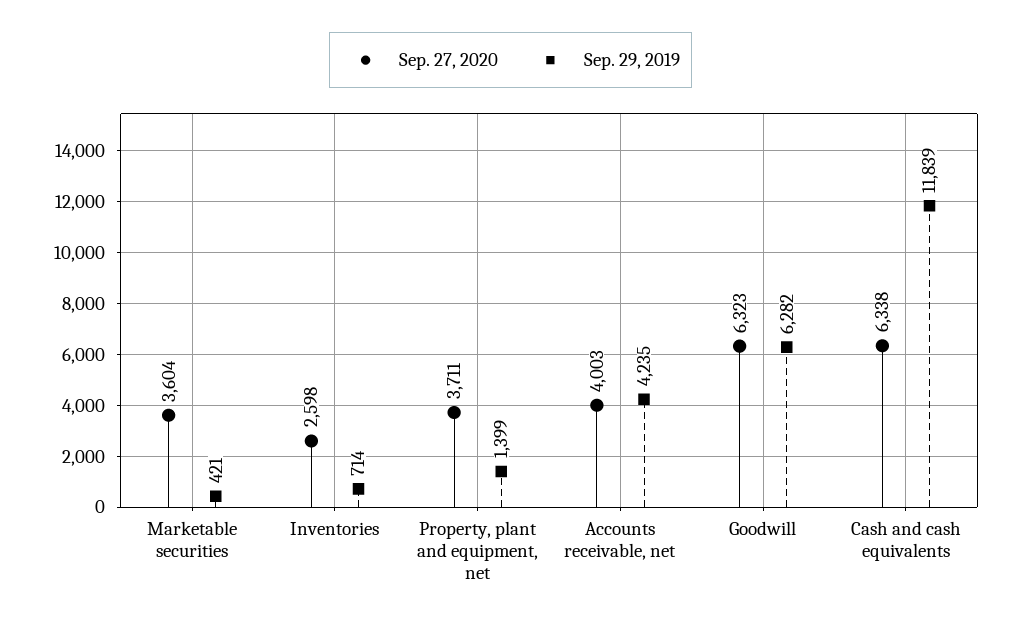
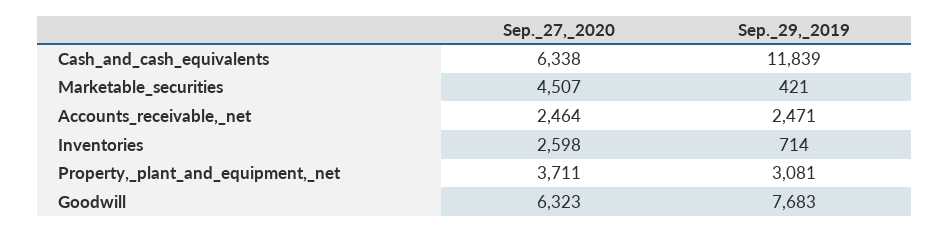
  {
    "Sep. 27, 2020": {
-     "Marketable securities": 3604,
+     "Marketable securities": 4507,
      "Inventories": 2598,
      "Property, plant and equipment, net": 3711,
-     "Accounts receivable, net": 4003,
+     "Accounts receivable, net": 2464,
      "Goodwill": 6323,
      "Cash and cash equivalents": 6338
    },
    "Sep. 29, 2019": {
      "Marketable securities": 421,
      "Inventories": 714,
-     "Property, plant and equipment, net": 1399,
+     "Property, plant and equipment, net": 3081,
-     "Accounts receivable, net": 4235,
+     "Accounts receivable, net": 2471,
-     "Goodwill": 6282,
+     "Goodwill": 7683,
      "Cash and cash equivalents": 11839
    }
  }

